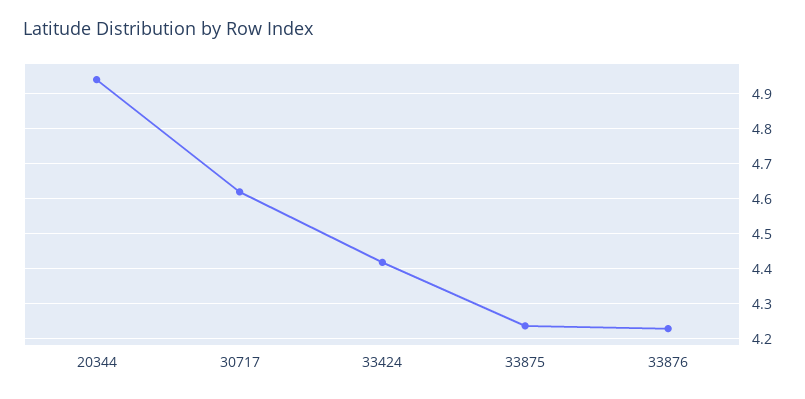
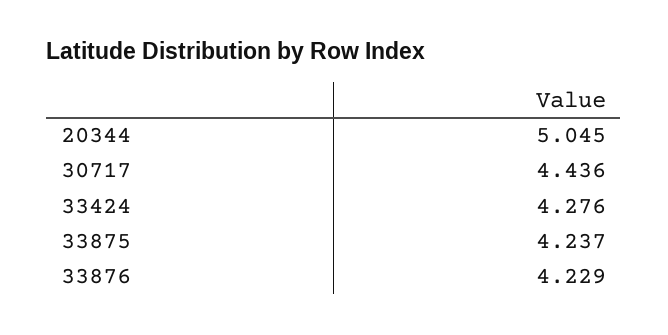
  {
-   "20344": 4.94,
+   "20344": 5.045,
-   "30717": 4.62,
+   "30717": 4.436,
-   "33424": 4.42,
+   "33424": 4.276,
    "33875": 4.237,
    "33876": 4.229
  }

